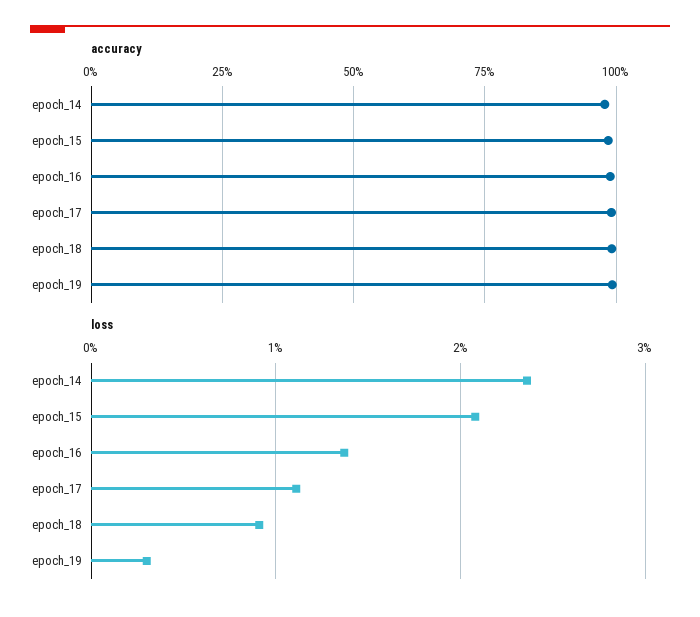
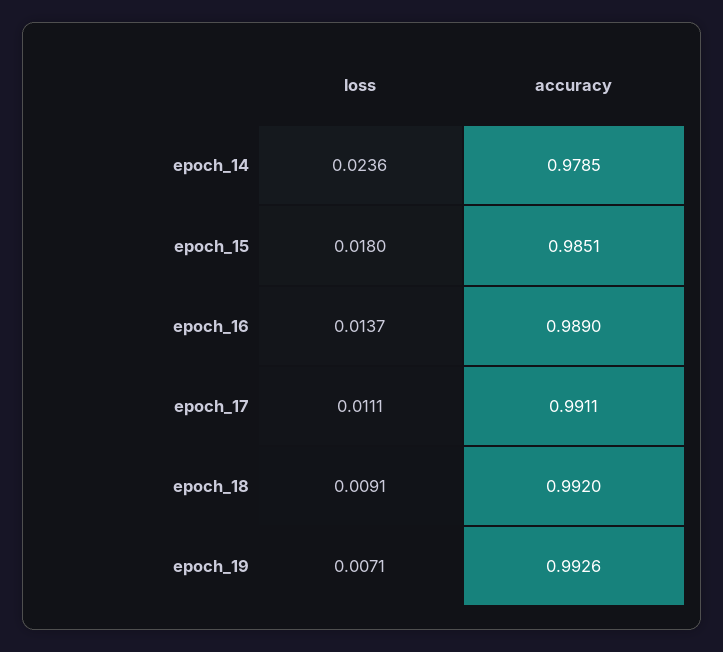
  {
    "accuracy": {
      "epoch_14": 0.9785,
      "epoch_15": 0.9851,
      "epoch_16": 0.989,
      "epoch_17": 0.9911,
      "epoch_18": 0.992,
      "epoch_19": 0.9926
    },
    "loss": {
      "epoch_14": 0.0236,
-     "epoch_15": 0.021,
+     "epoch_15": 0.018,
      "epoch_16": 0.0137,
      "epoch_17": 0.0111,
      "epoch_18": 0.0091,
-     "epoch_19": 0.003
+     "epoch_19": 0.0071
    }
  }

